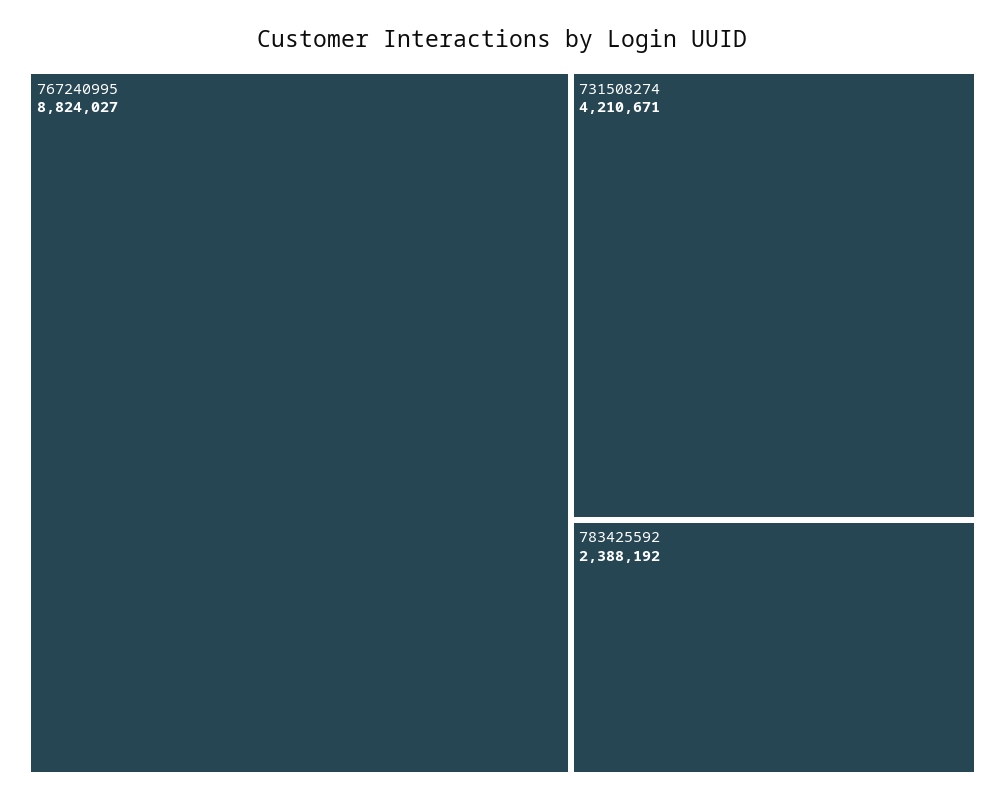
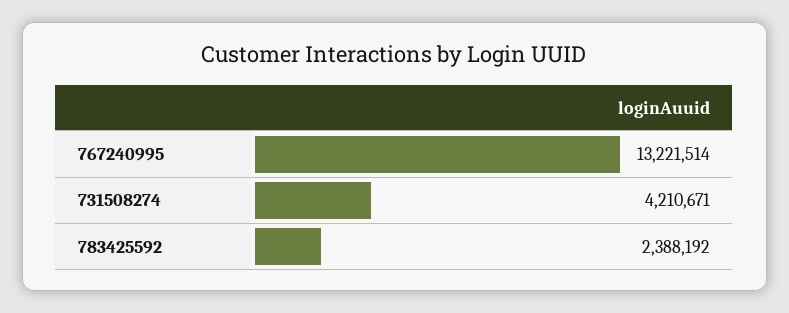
  {
-   "767240995": 8824027,
+   "767240995": 13221514,
    "731508274": 4210671,
    "783425592": 2388192
  }

